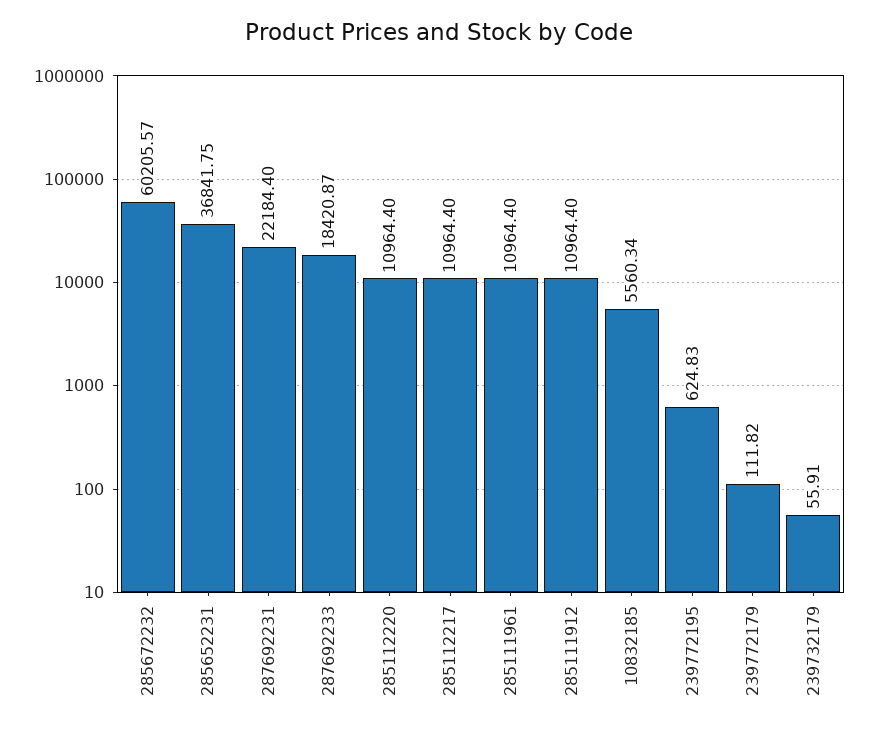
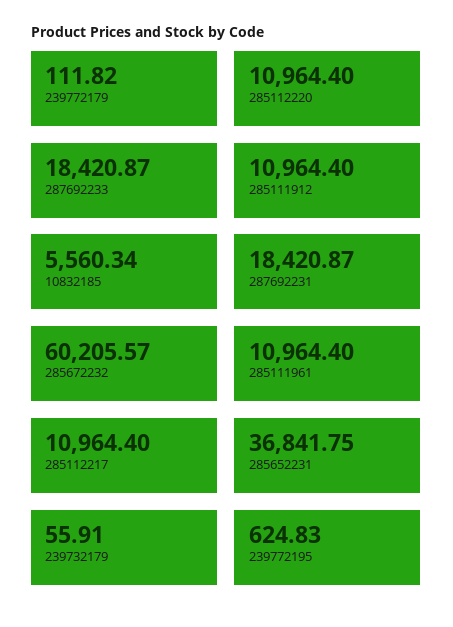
  {
    "285672232": 60205.57,
    "285652231": 36841.75,
-   "287692231": 22184.4,
+   "287692231": 18420.87,
    "287692233": 18420.87,
    "285112220": 10964.4,
    "285112217": 10964.4,
    "285111961": 10964.4,
    "285111912": 10964.4,
    "10832185": 5560.34,
    "239772195": 624.83,
    "239772179": 111.82,
    "239732179": 55.91
  }

